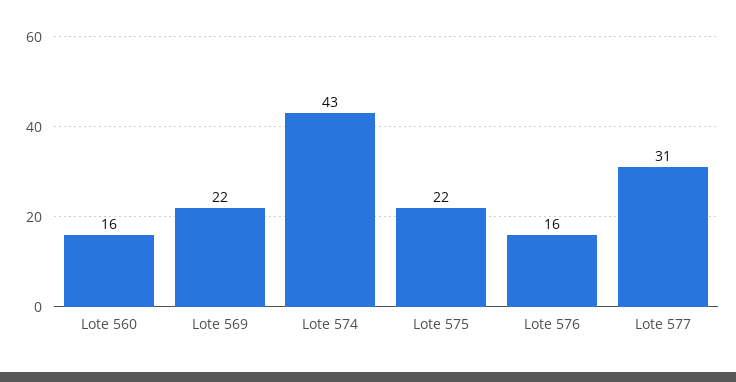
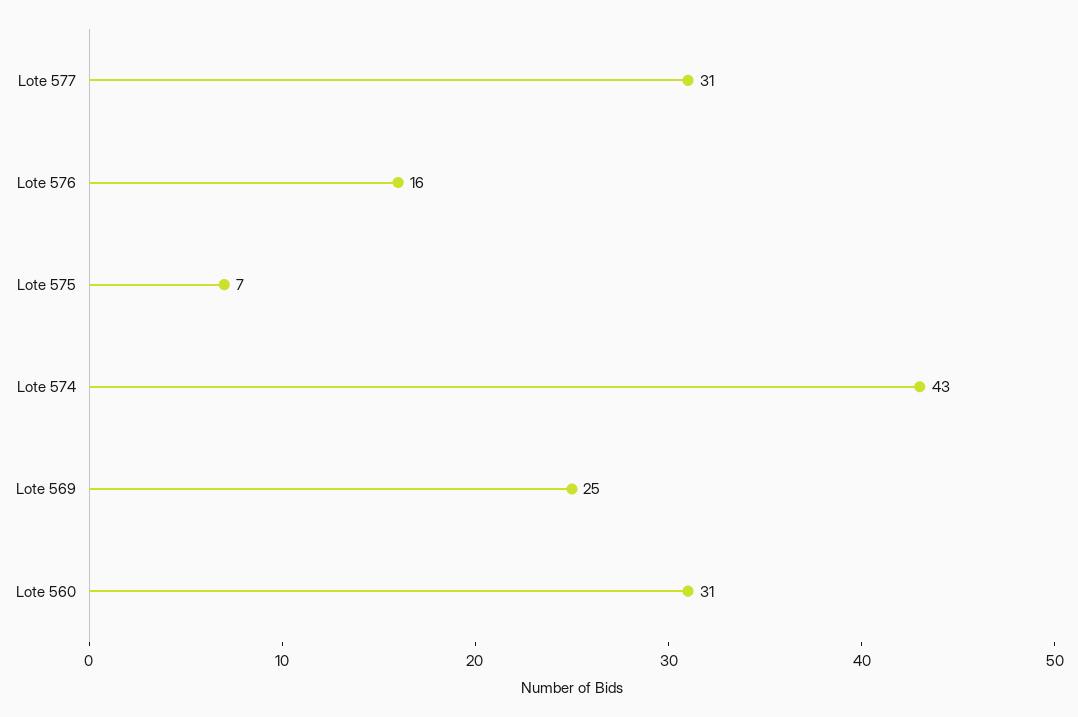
  {
-   "Lote 560": 16,
+   "Lote 560": 31,
-   "Lote 569": 22,
+   "Lote 569": 25,
    "Lote 574": 43,
-   "Lote 575": 22,
+   "Lote 575": 7,
    "Lote 576": 16,
    "Lote 577": 31
  }

